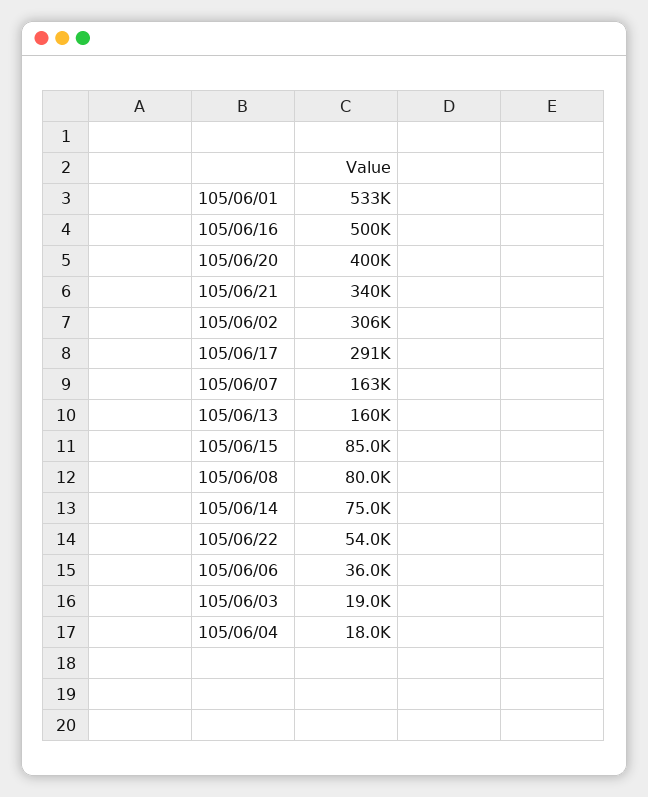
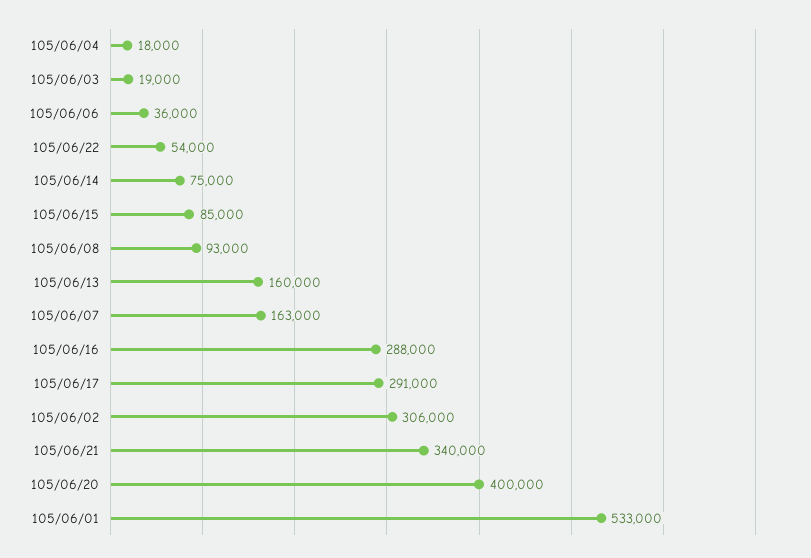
  {
    "105/06/01": 533000,
-   "105/06/16": 500000,
+   "105/06/16": 288000,
    "105/06/20": 400000,
    "105/06/21": 340000,
    "105/06/02": 306000,
    "105/06/17": 291000,
    "105/06/07": 163000,
    "105/06/13": 160000,
    "105/06/15": 85000,
-   "105/06/08": 80000,
+   "105/06/08": 93000,
    "105/06/14": 75000,
    "105/06/22": 54000,
    "105/06/06": 36000,
    "105/06/03": 19000,
    "105/06/04": 18000
  }

